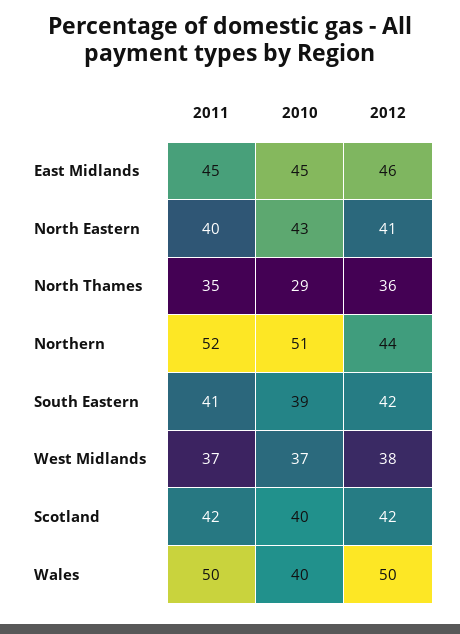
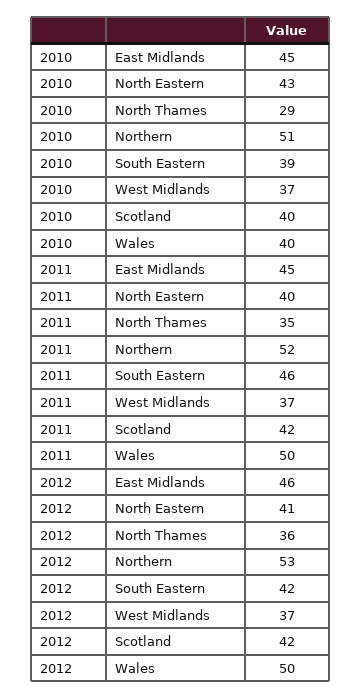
  {
    "2011": {
      "East Midlands": 45,
      "North Eastern": 40,
      "North Thames": 35,
      "Northern": 52,
-     "South Eastern": 41,
+     "South Eastern": 46,
      "West Midlands": 37,
      "Scotland": 42,
      "Wales": 50
    },
    "2010": {
      "East Midlands": 45,
      "North Eastern": 43,
      "North Thames": 29,
      "Northern": 51,
      "South Eastern": 39,
      "West Midlands": 37,
      "Scotland": 40,
      "Wales": 40
    },
    "2012": {
      "East Midlands": 46,
      "North Eastern": 41,
      "North Thames": 36,
-     "Northern": 44,
+     "Northern": 53,
      "South Eastern": 42,
-     "West Midlands": 38,
+     "West Midlands": 37,
      "Scotland": 42,
      "Wales": 50
    }
  }

